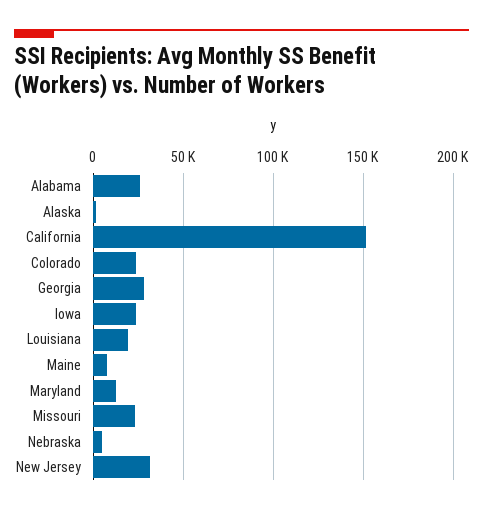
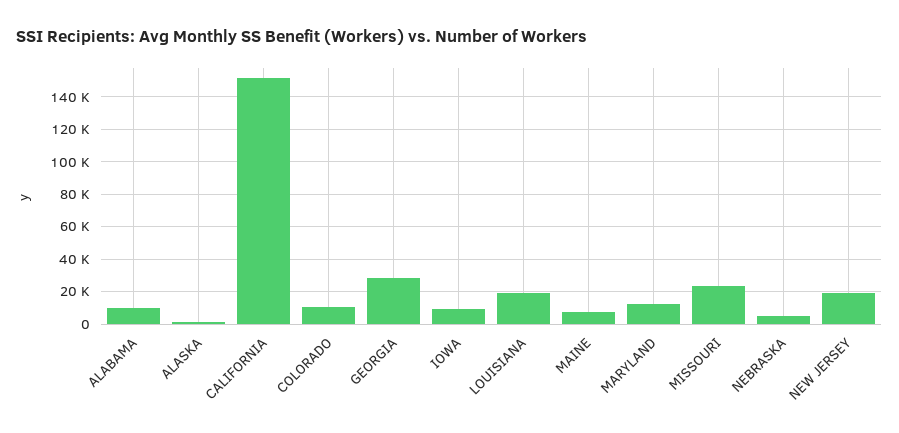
  {
-   "Alabama": 25000,
+   "Alabama": 10000,
    "Alaska": 0,
    "California": 150000,
-   "Colorado": 25000,
+   "Colorado": 10000,
    "Georgia": 30000,
-   "Iowa": 25000,
+   "Iowa": 10000,
    "Louisiana": 20000,
    "Maine": 10000,
    "Maryland": 10000,
    "Missouri": 25000,
    "Nebraska": 5000,
-   "New Jersey": 30000
+   "New Jersey": 20000
  }

